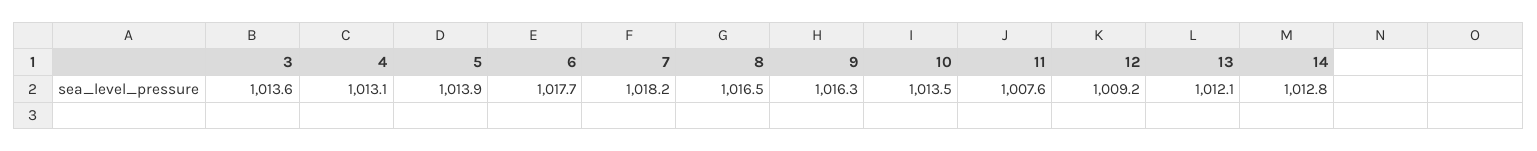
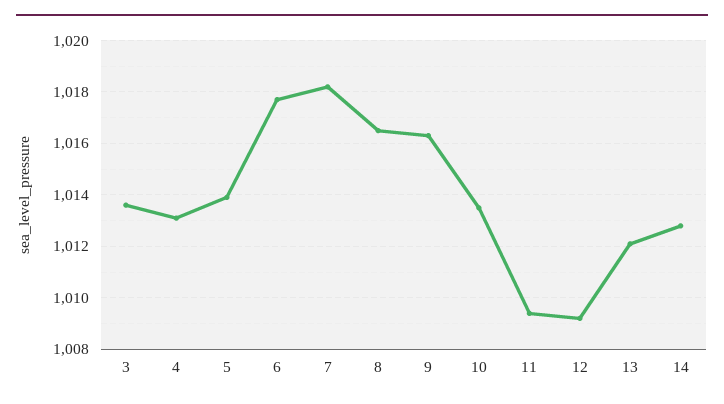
  {
    "3": 1013.6,
    "4": 1013.1,
    "5": 1013.9,
    "6": 1017.7,
    "7": 1018.2,
    "8": 1016.5,
    "9": 1016.3,
    "10": 1013.5,
-   "11": 1007.6,
+   "11": 1009.5,
    "12": 1009.2,
    "13": 1012.1,
    "14": 1012.8
  }

